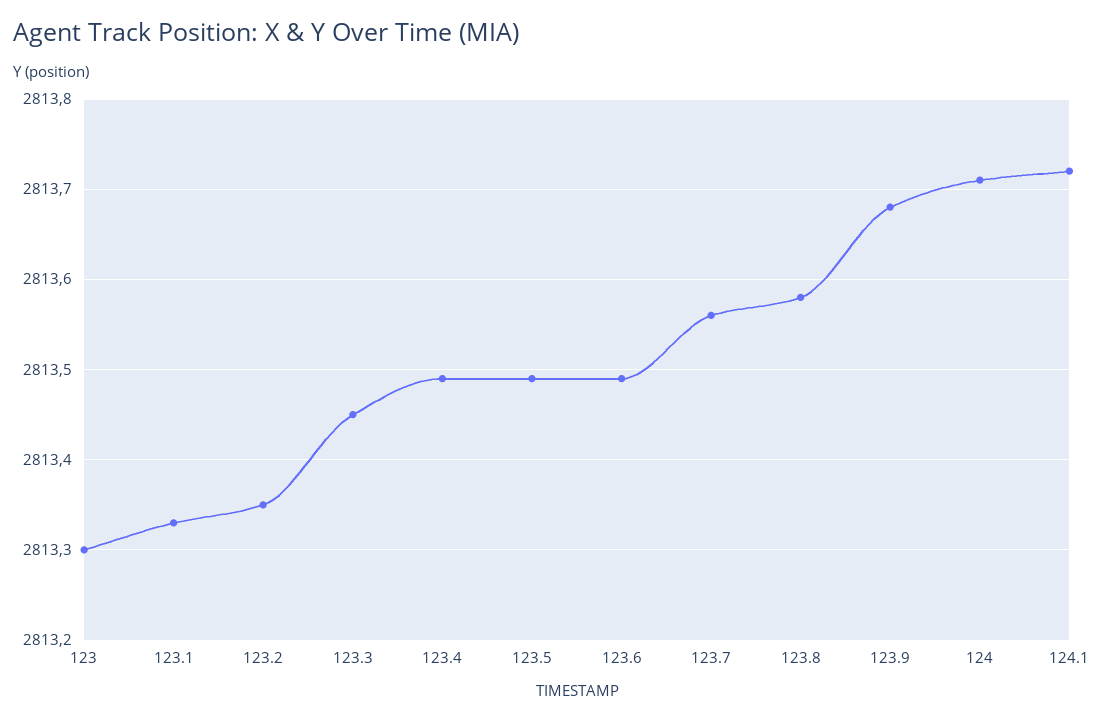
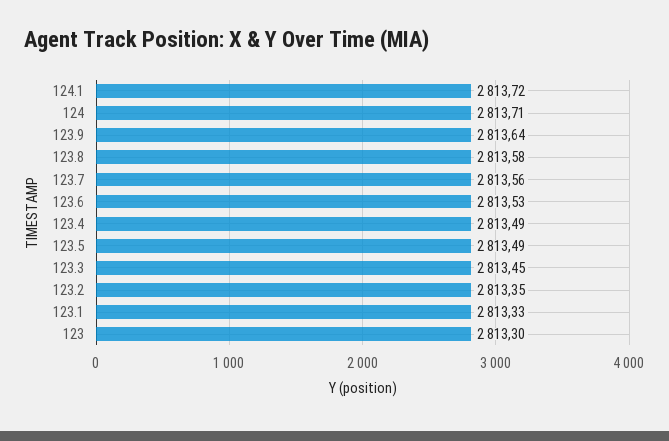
  {
    "123": 2813.3,
    "123.1": 2813.33,
    "123.2": 2813.35,
    "123.3": 2813.45,
    "123.4": 2813.49,
    "123.5": 2813.49,
-   "123.6": 2813.49,
+   "123.6": 2813.53,
    "123.7": 2813.56,
    "123.8": 2813.58,
-   "123.9": 2813.68,
+   "123.9": 2813.64,
    "124": 2813.71,
    "124.1": 2813.72
  }

